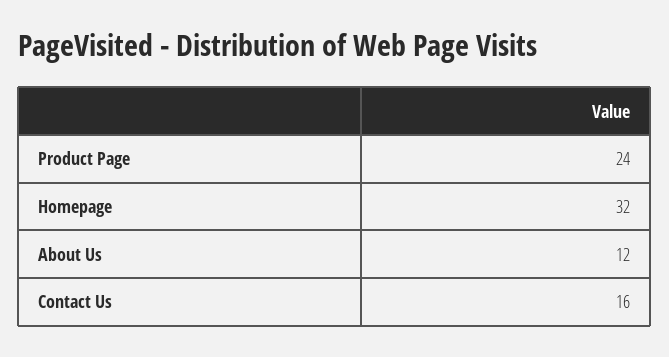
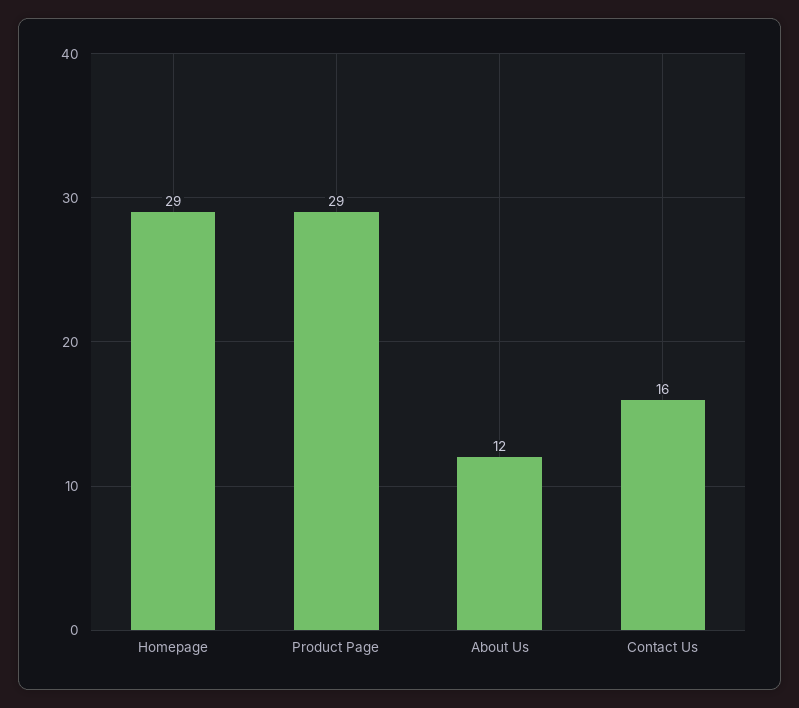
  {
-   "Product Page": 24,
+   "Product Page": 29,
-   "Homepage": 32,
+   "Homepage": 29,
    "About Us": 12,
    "Contact Us": 16
  }

